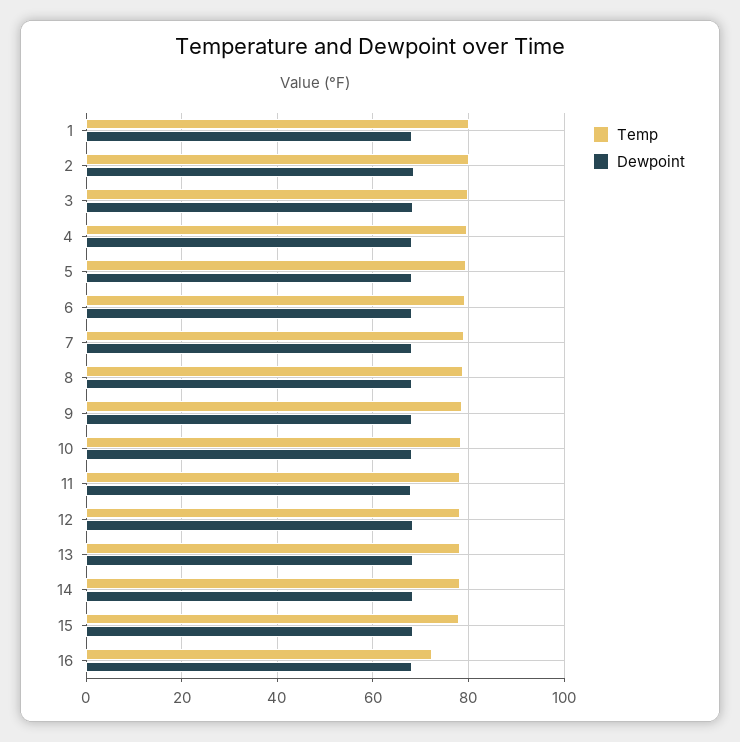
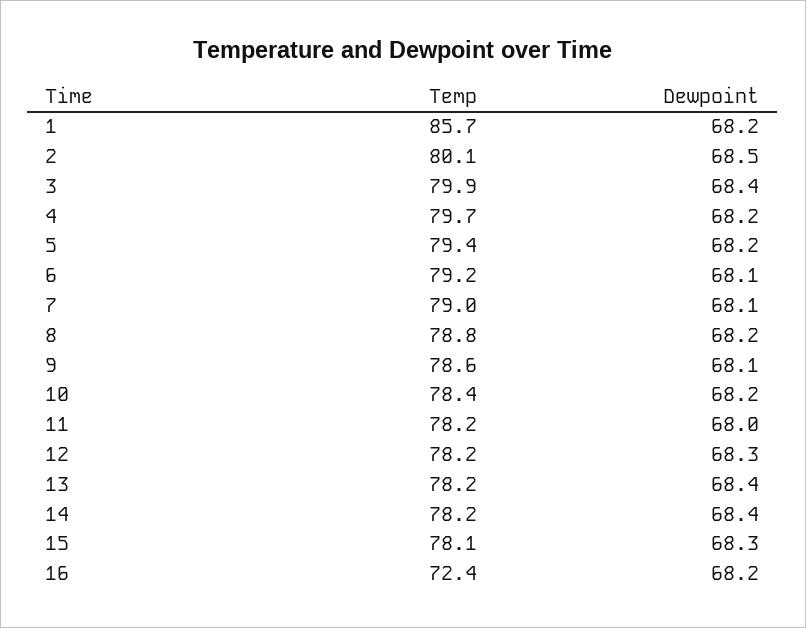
  {
    "Temp": {
-     "1": 80,
+     "1": 85.7,
      "2": 80.1,
      "3": 79.9,
      "4": 79.7,
      "5": 79.4,
      "6": 79.2,
      "7": 79,
      "8": 78.8,
      "9": 78.6,
      "10": 78.4,
      "11": 78.2,
      "12": 78.2,
      "13": 78.2,
      "14": 78.2,
      "15": 78.1,
      "16": 72.4
    },
    "Dewpoint": {
      "1": 68.2,
      "2": 68.5,
      "3": 68.4,
      "4": 68.2,
      "5": 68.2,
      "6": 68.1,
      "7": 68.1,
      "8": 68.2,
      "9": 68.1,
      "10": 68.2,
      "11": 68,
      "12": 68.3,
      "13": 68.4,
      "14": 68.4,
      "15": 68.3,
      "16": 68.2
    }
  }

